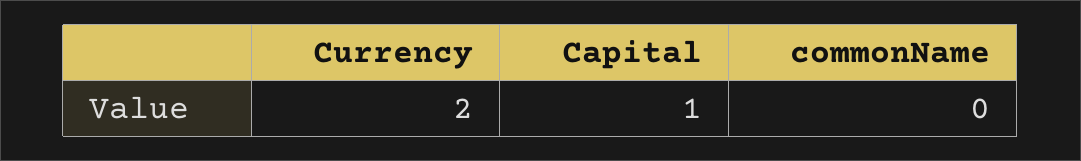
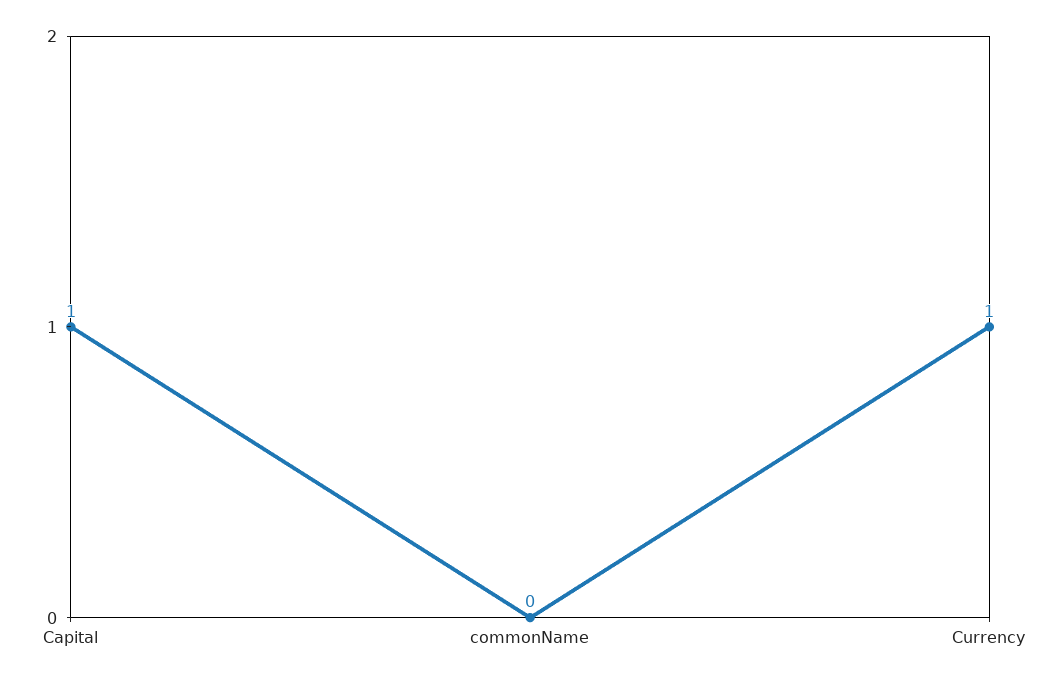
  {
-   "Currency": 2,
+   "Currency": 1,
    "Capital": 1,
    "commonName": 0
  }

